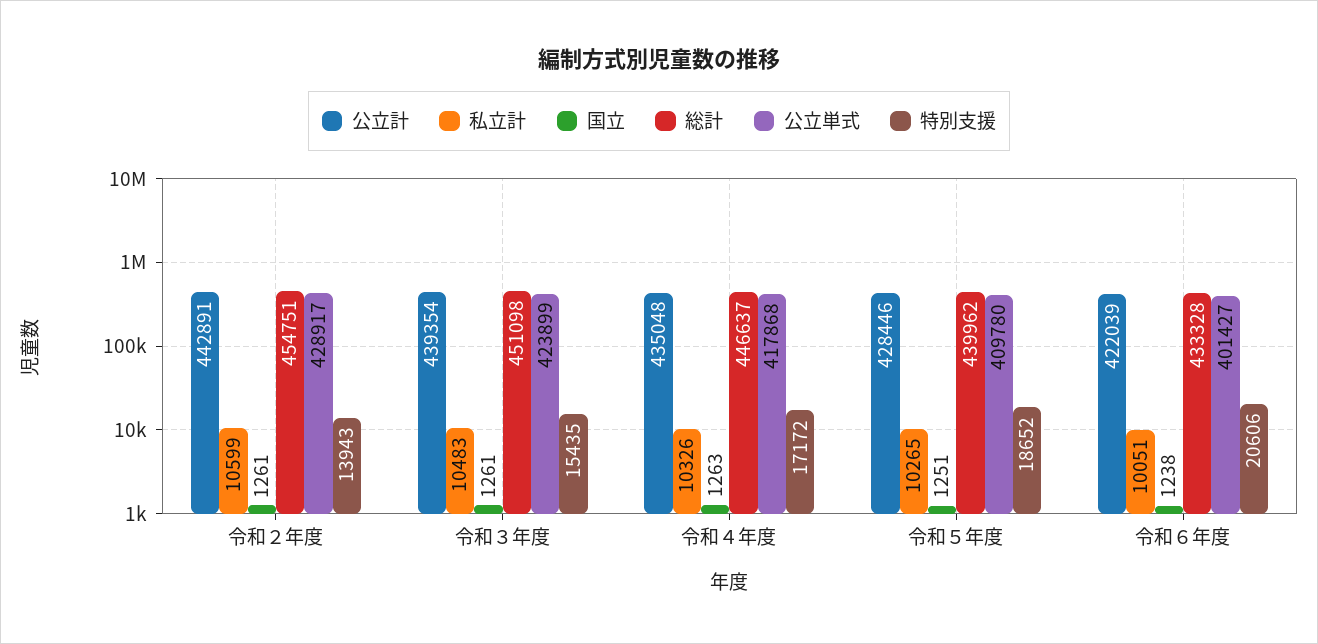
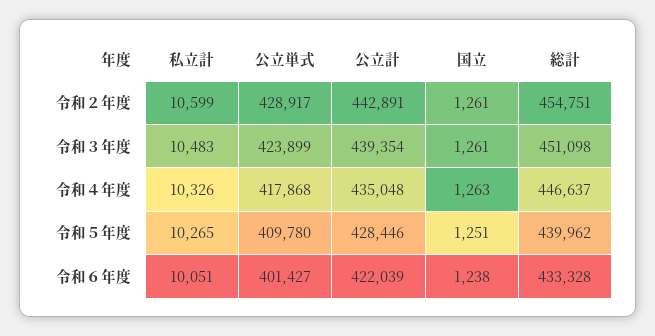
  {
    "公立計": {
      "令和２年度": 442891,
      "令和３年度": 439354,
      "令和４年度": 435048,
      "令和５年度": 428446,
      "令和６年度": 422039
    },
    "私立計": {
      "令和２年度": 10599,
      "令和３年度": 10483,
      "令和４年度": 10326,
      "令和５年度": 10265,
      "令和６年度": 10051
    },
    "国立": {
      "令和２年度": 1261,
      "令和３年度": 1261,
      "令和４年度": 1263,
      "令和５年度": 1251,
      "令和６年度": 1238
    },
    "総計": {
      "令和２年度": 454751,
      "令和３年度": 451098,
      "令和４年度": 446637,
      "令和５年度": 439962,
      "令和６年度": 433328
    },
    "公立単式": {
      "令和２年度": 428917,
      "令和３年度": 423899,
      "令和４年度": 417868,
      "令和５年度": 409780,
      "令和６年度": 401427
-   },
+   }
-   "特別支援": {
-     "令和２年度": 13943,
-     "令和３年度": 15435,
-     "令和４年度": 17172,
-     "令和５年度": 18652,
-     "令和６年度": 20606
-   }
  }

